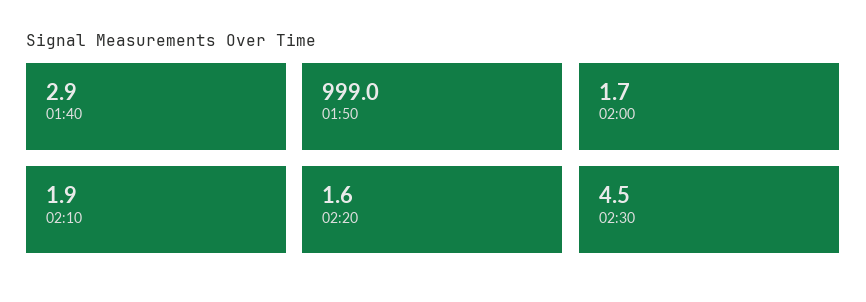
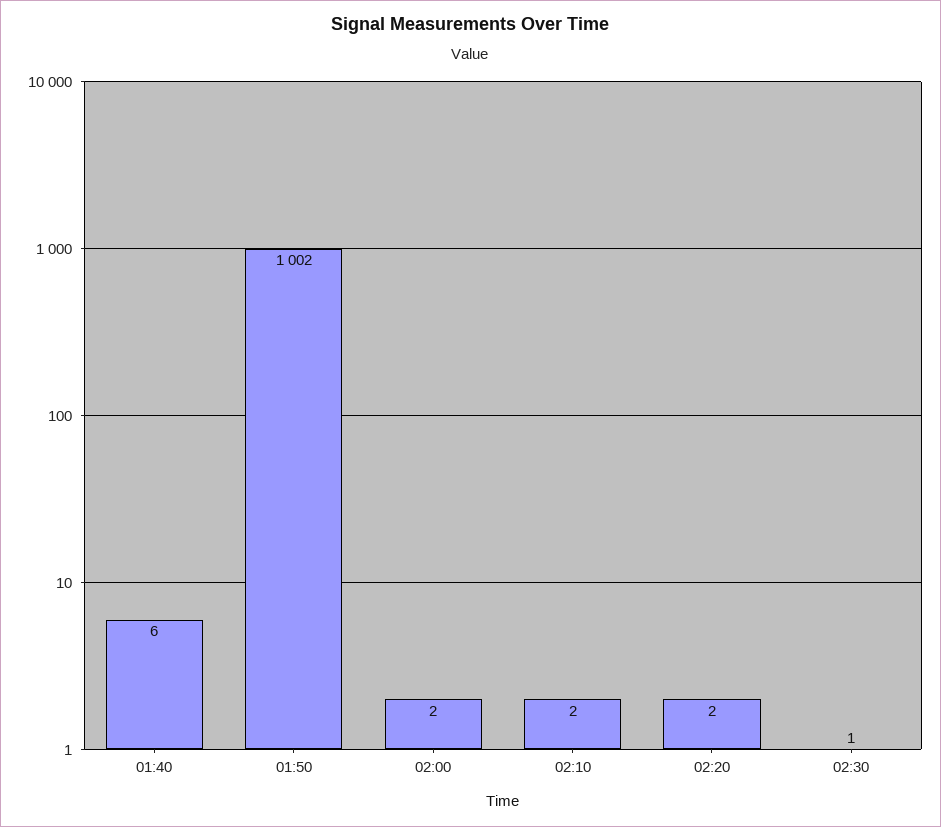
  {
-   "01:40": 2.9,
+   "01:40": 6,
-   "01:50": 999,
+   "01:50": 1002,
    "02:00": 1.7,
    "02:10": 1.9,
    "02:20": 1.6,
-   "02:30": 4.5
+   "02:30": 1
  }

